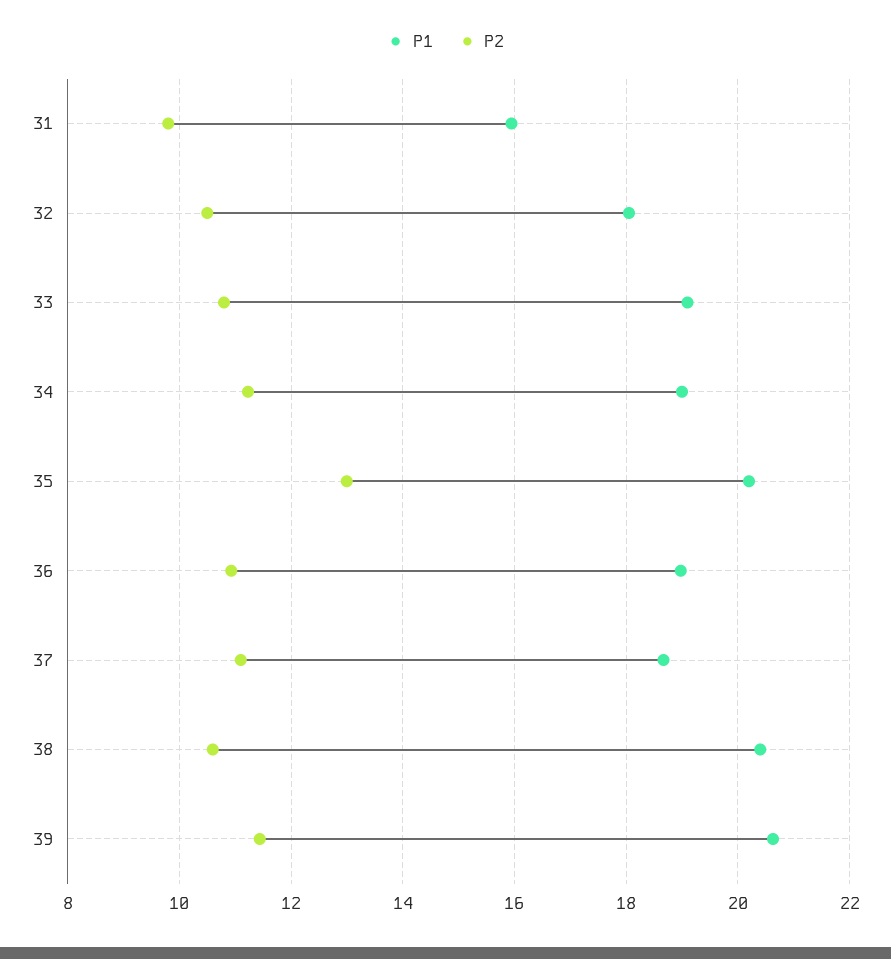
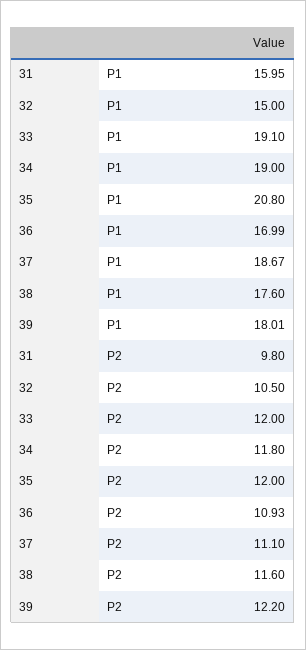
  {
    "P1": {
      "31": 15.95,
-     "32": 18,
+     "32": 15,
      "33": 19.1,
      "34": 19,
-     "35": 20.2,
+     "35": 20.8,
-     "36": 19,
+     "36": 16.99,
      "37": 18.67,
-     "38": 20.4,
+     "38": 17.6,
-     "39": 20.6
+     "39": 18.01
    },
    "P2": {
      "31": 9.8,
      "32": 10.5,
-     "33": 10.8,
+     "33": 12,
-     "34": 11.2,
+     "34": 11.8,
-     "35": 13,
+     "35": 12,
      "36": 10.93,
      "37": 11.1,
-     "38": 10.6,
+     "38": 11.6,
-     "39": 11.4
+     "39": 12.2
    }
  }

